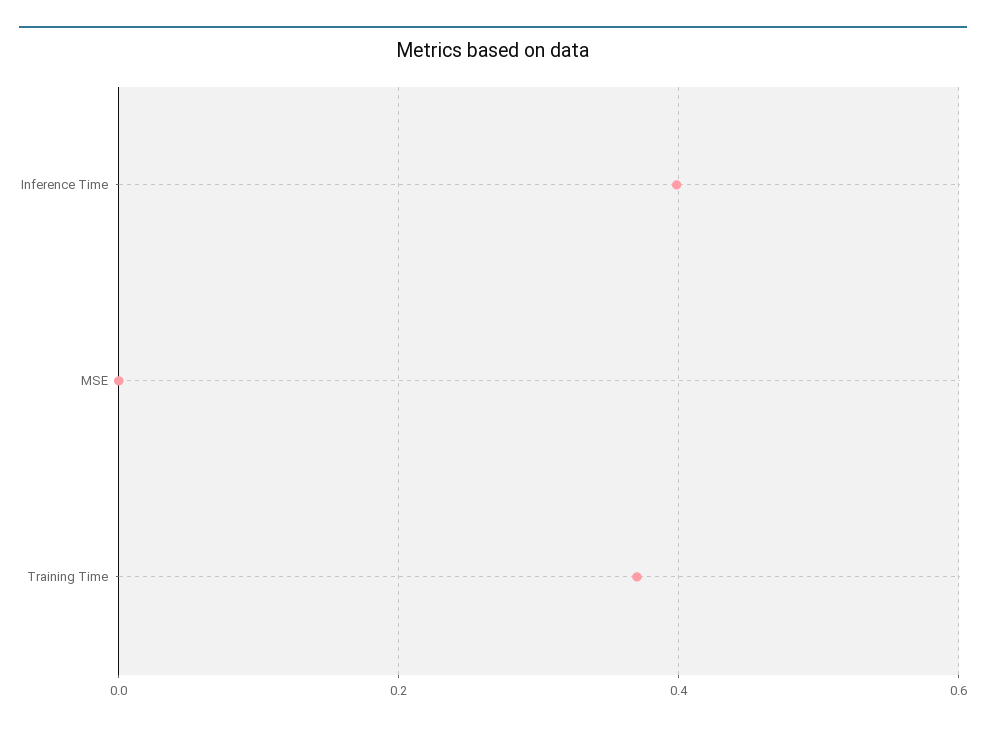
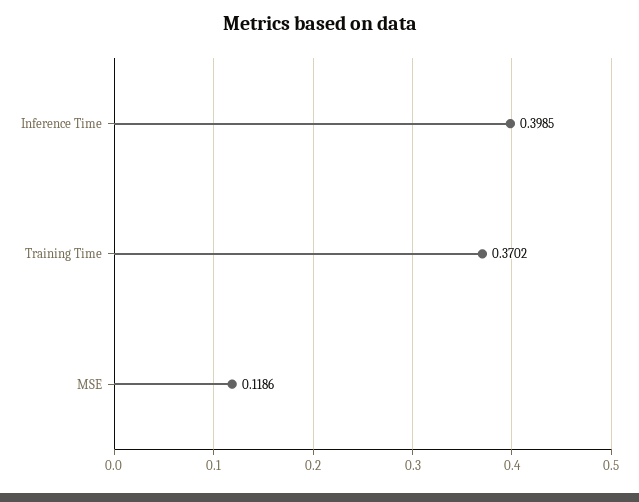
  {
    "Inference Time": 0.3985,
-   "MSE": 0,
+   "MSE": 0.1186,
    "Training Time": 0.3702
  }

